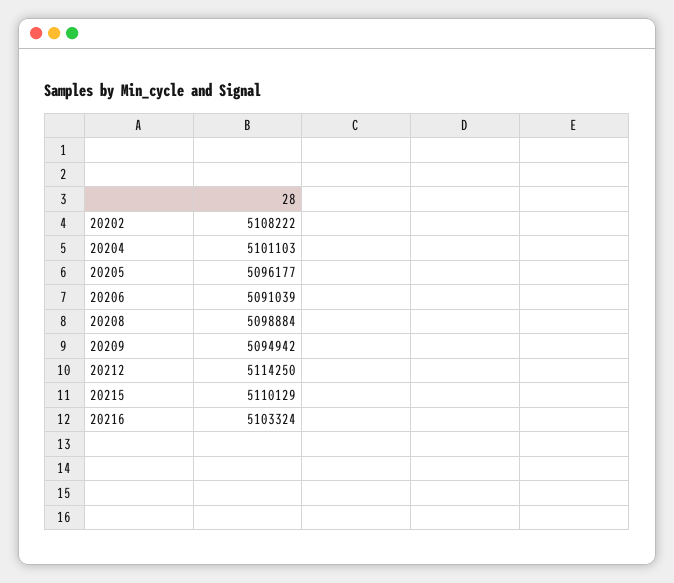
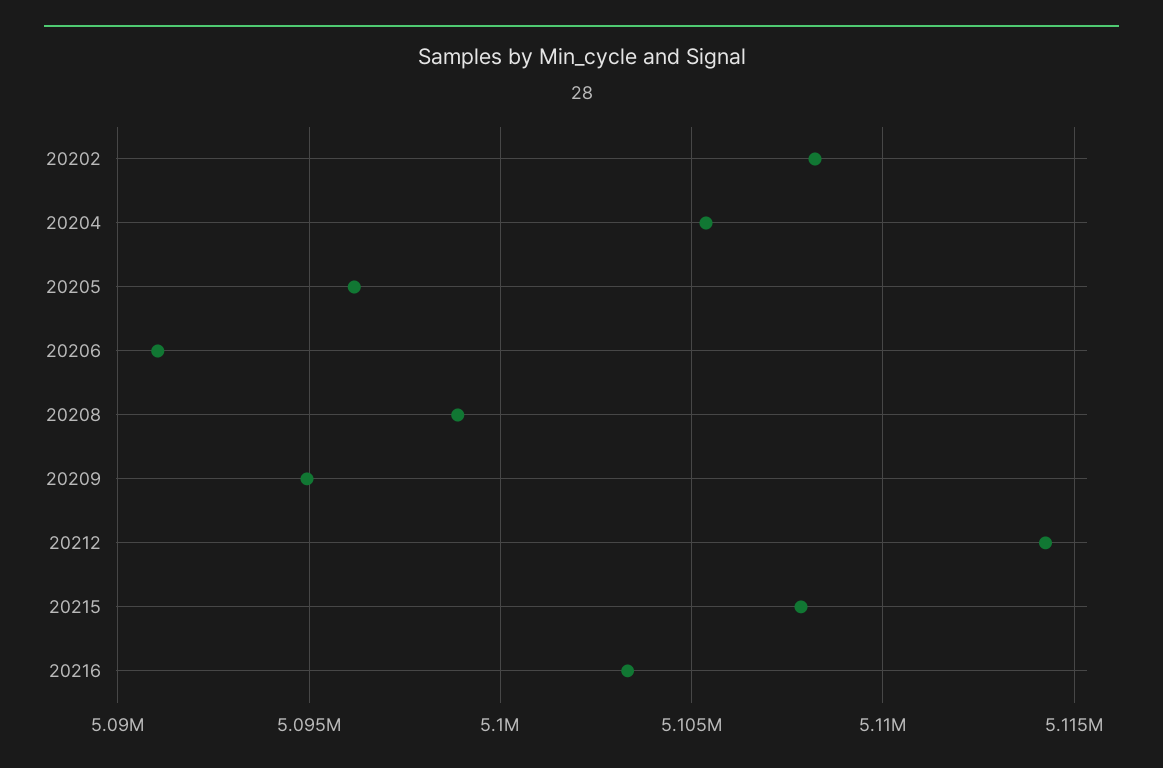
  {
    "20202": 5108222,
-   "20204": 5101103,
+   "20204": 5105500,
    "20205": 5096177,
    "20206": 5091039,
    "20208": 5098884,
    "20209": 5094942,
    "20212": 5114250,
-   "20215": 5110129,
+   "20215": 5108000,
    "20216": 5103324
  }

